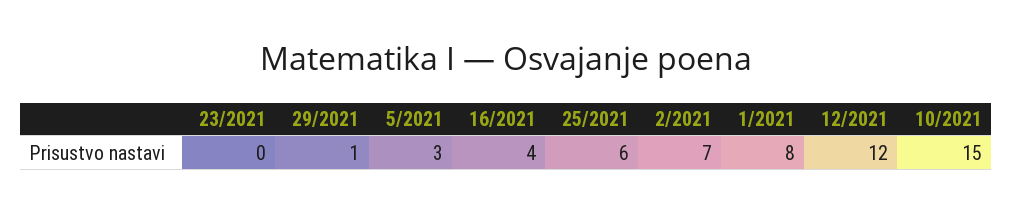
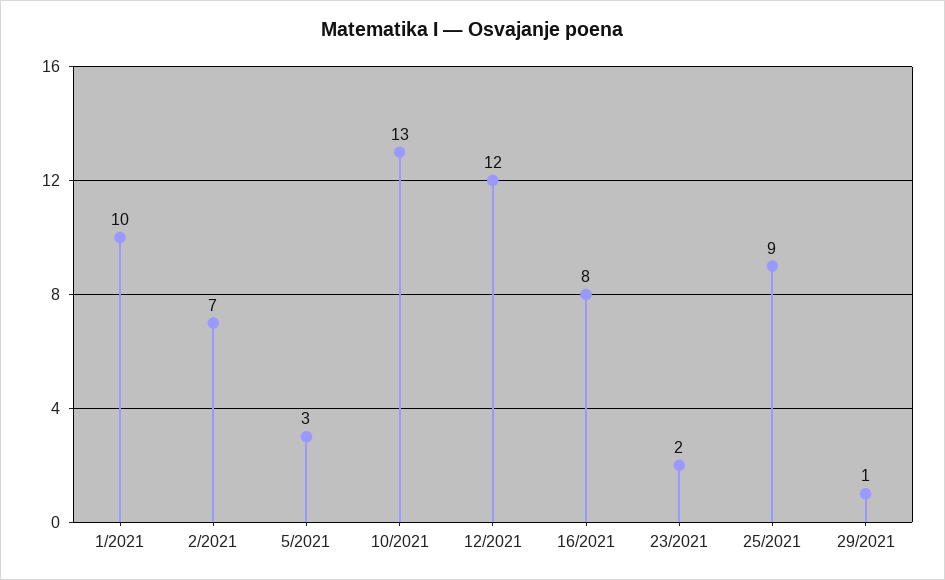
  {
-   "23/2021": 0,
+   "23/2021": 2,
    "29/2021": 1,
    "5/2021": 3,
-   "16/2021": 4,
+   "16/2021": 8,
-   "25/2021": 6,
+   "25/2021": 9,
    "2/2021": 7,
-   "1/2021": 8,
+   "1/2021": 10,
    "12/2021": 12,
-   "10/2021": 15
+   "10/2021": 13
  }

